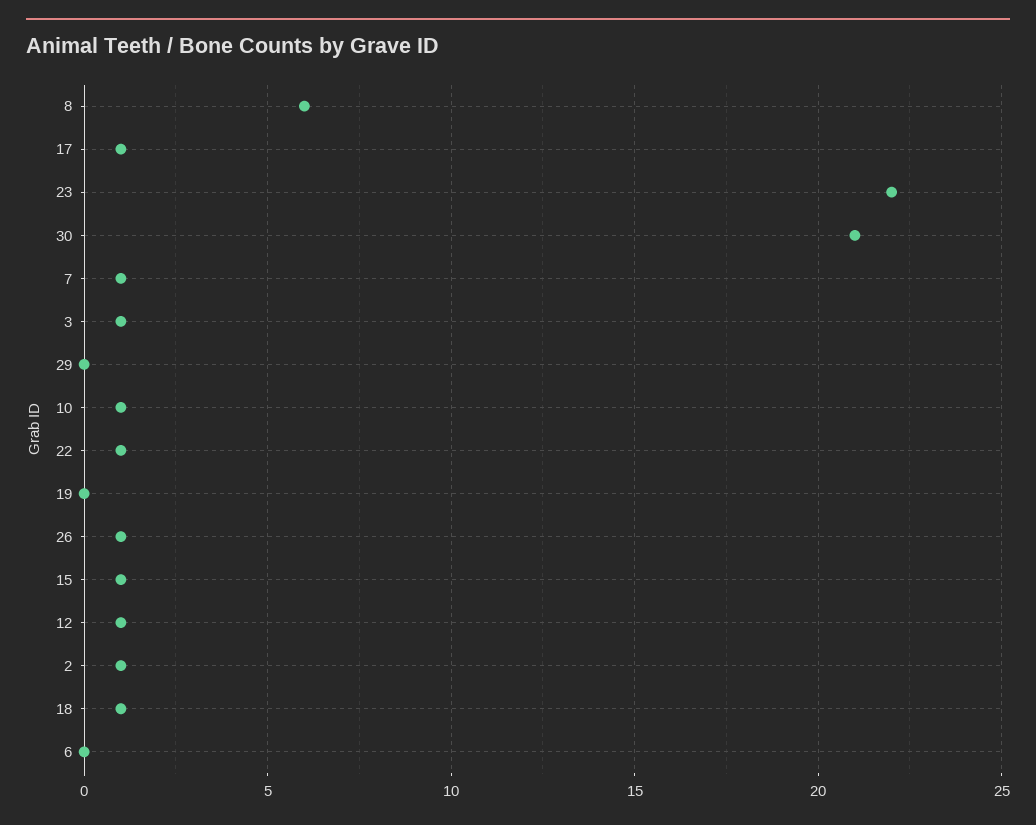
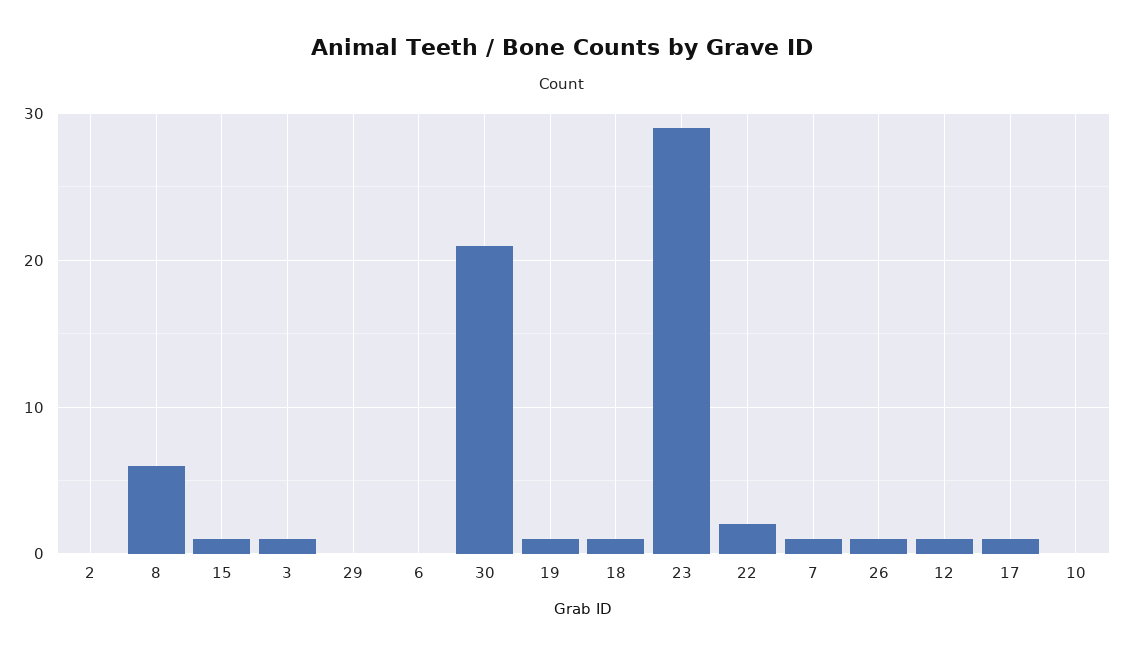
  {
    "8": 6,
    "17": 1,
-   "23": 22,
+   "23": 29,
    "30": 21,
    "7": 1,
    "3": 1,
    "29": 0,
-   "10": 1,
+   "10": 0,
-   "22": 1,
+   "22": 2,
-   "19": 0,
+   "19": 1,
    "26": 1,
    "15": 1,
    "12": 1,
-   "2": 1,
+   "2": 0,
    "18": 1,
    "6": 0
  }

